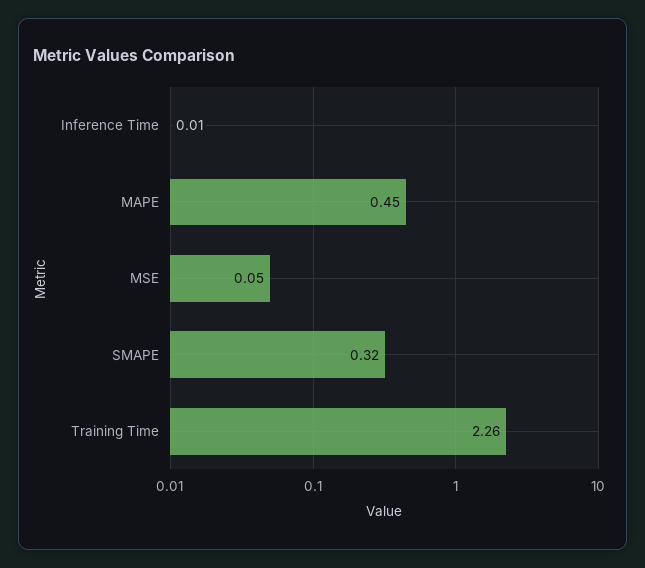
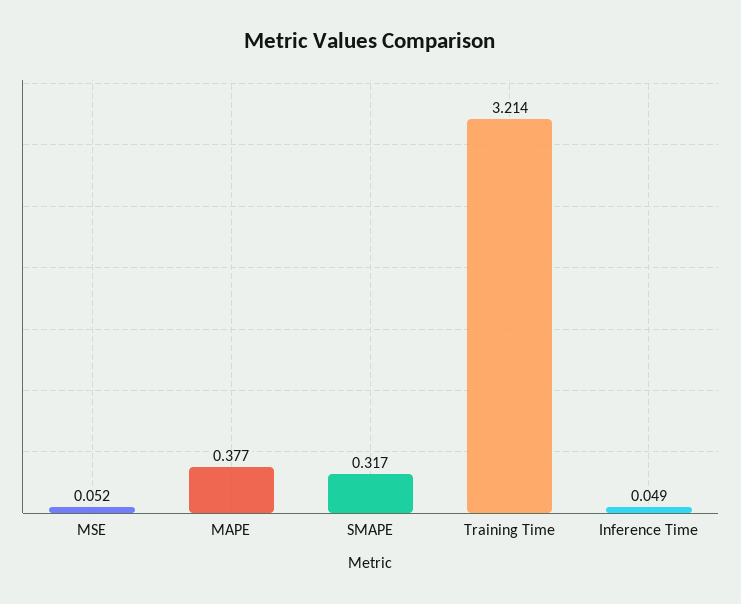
  {
-   "Inference Time": 0.01,
+   "Inference Time": 0.049,
-   "MAPE": 0.45,
+   "MAPE": 0.377,
    "MSE": 0.052,
    "SMAPE": 0.317,
-   "Training Time": 2.26
+   "Training Time": 3.214
  }

